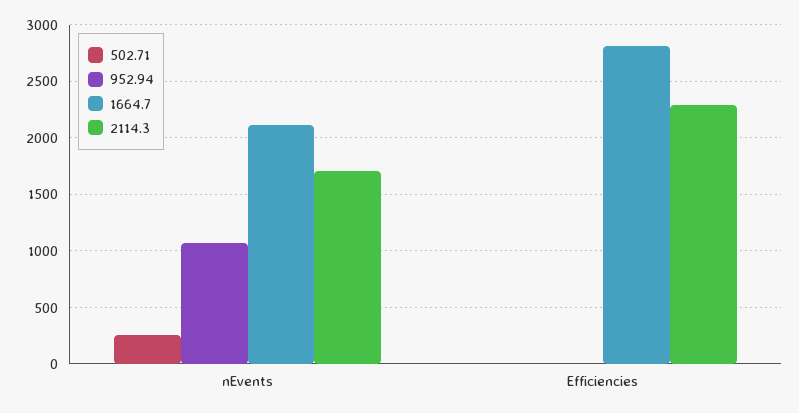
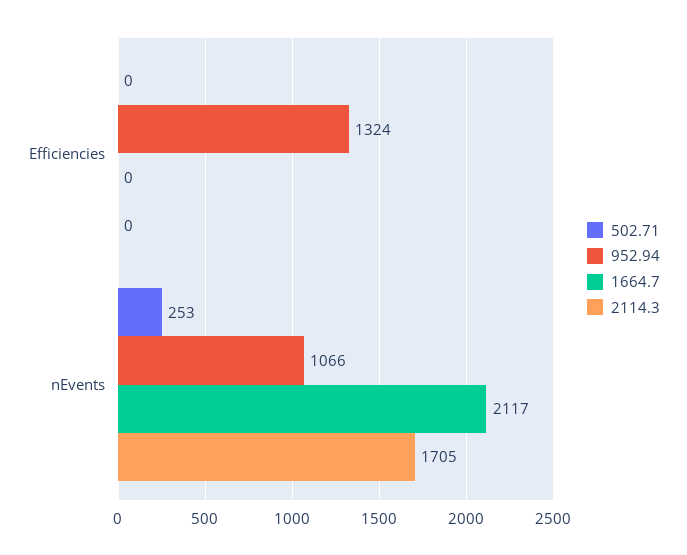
  {
    "502.71": {
      "nEvents": 253,
      "Efficiencies": 0
    },
    "952.94": {
      "nEvents": 1066,
-     "Efficiencies": 0
+     "Efficiencies": 1324
    },
    "1664.7": {
      "nEvents": 2117,
-     "Efficiencies": 2800
+     "Efficiencies": 0
    },
    "2114.3": {
      "nEvents": 1705,
-     "Efficiencies": 2300
+     "Efficiencies": 0
    }
  }

